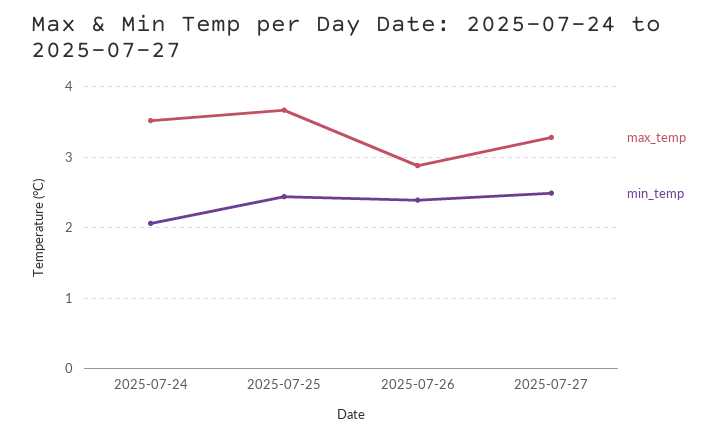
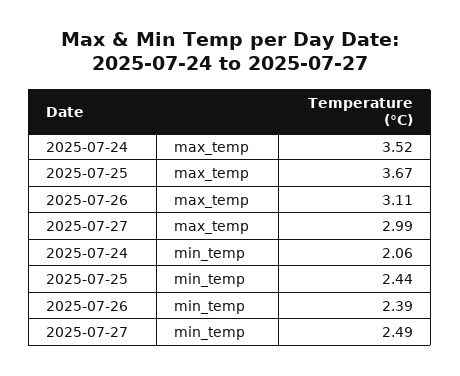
  {
    "max_temp": {
      "2025-07-24": 3.52,
      "2025-07-25": 3.67,
-     "2025-07-26": 2.9,
+     "2025-07-26": 3.11,
-     "2025-07-27": 3.3
+     "2025-07-27": 2.99
    },
    "min_temp": {
      "2025-07-24": 2.06,
      "2025-07-25": 2.44,
      "2025-07-26": 2.39,
      "2025-07-27": 2.49
    }
  }

